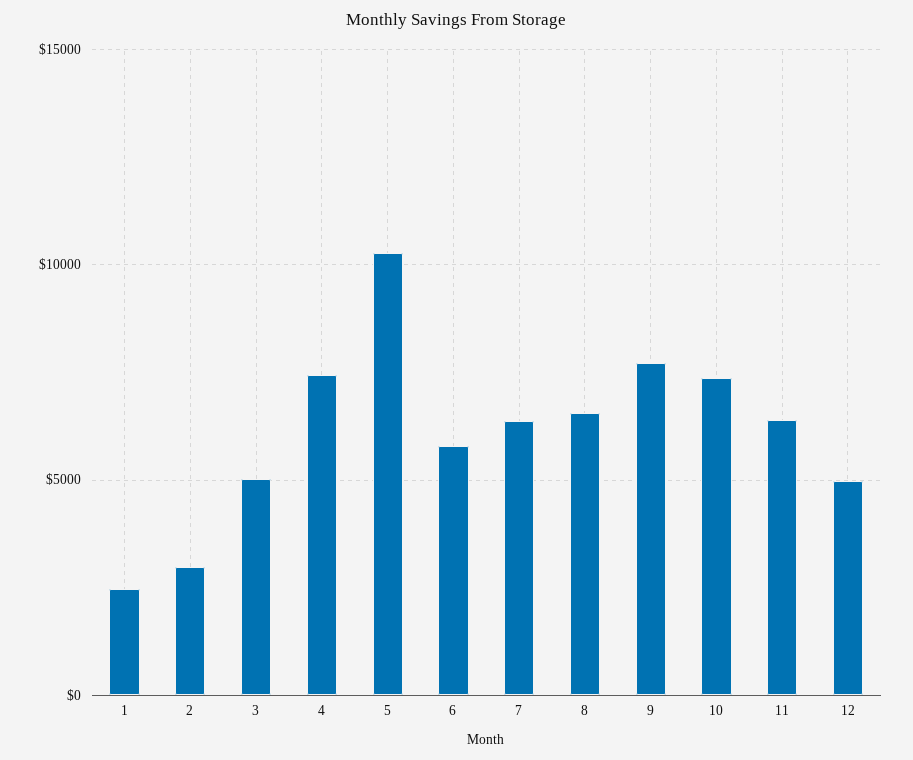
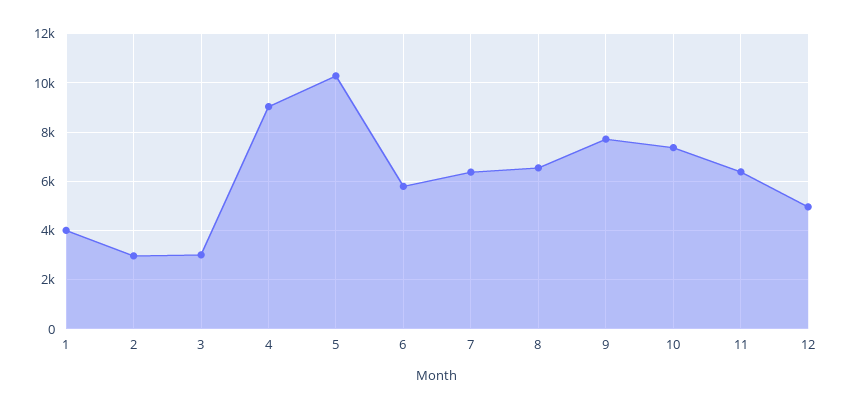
  {
-   "1": 2500,
+   "1": 4000,
    "2": 3000,
-   "3": 5000,
+   "3": 3000,
-   "4": 7500,
+   "4": 9000,
    "5": 10250,
    "6": 5750,
    "7": 6250,
    "8": 6500,
    "9": 7750,
    "10": 7500,
    "11": 6500,
    "12": 5000
  }

